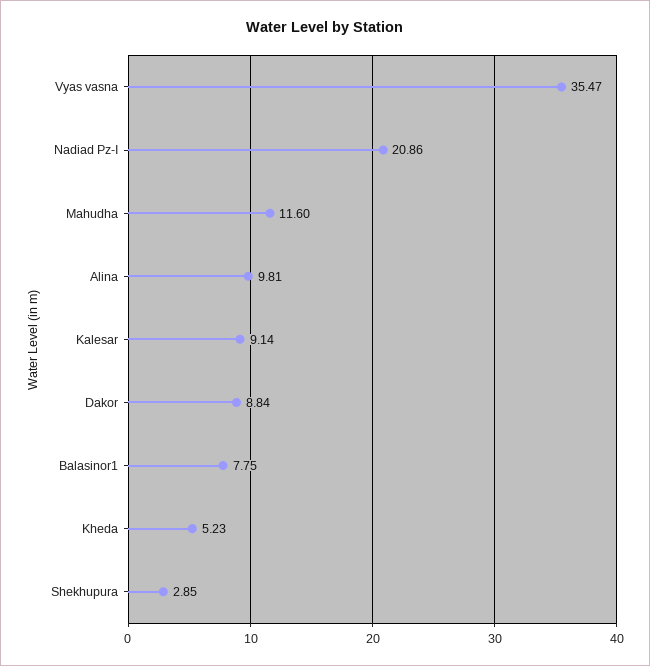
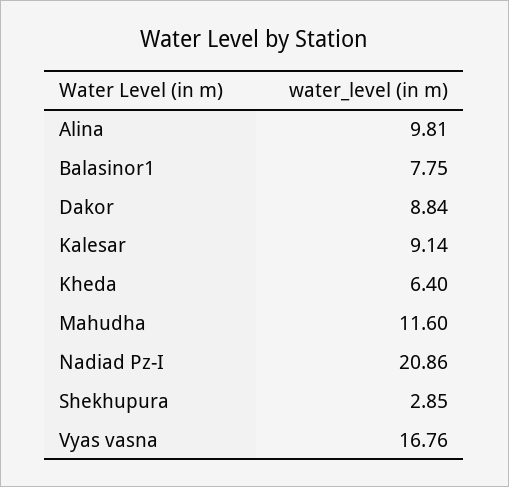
  {
-   "Vyas vasna": 35.47,
+   "Vyas vasna": 16.76,
    "Nadiad Pz-I": 20.86,
    "Mahudha": 11.6,
    "Alina": 9.81,
    "Kalesar": 9.14,
    "Dakor": 8.84,
    "Balasinor1": 7.75,
-   "Kheda": 5.23,
+   "Kheda": 6.4,
    "Shekhupura": 2.85
  }

